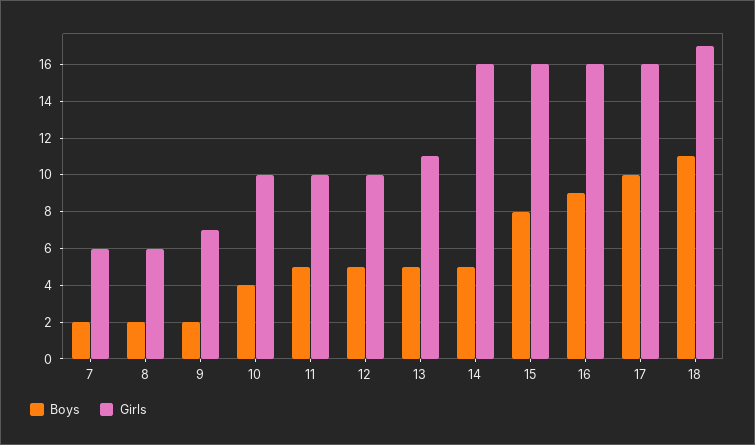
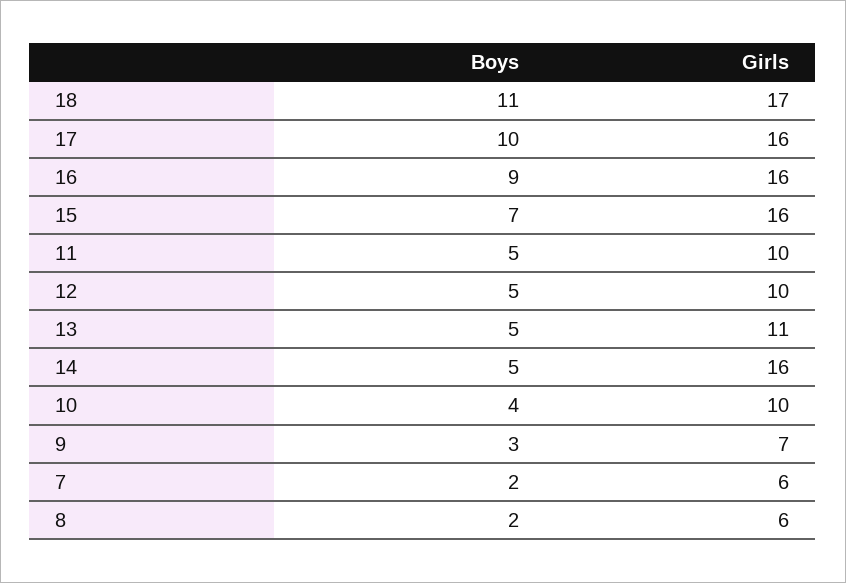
  {
    "Boys": {
      "7": 2,
      "8": 2,
-     "9": 2,
+     "9": 3,
      "10": 4,
      "11": 5,
      "12": 5,
      "13": 5,
      "14": 5,
-     "15": 8,
+     "15": 7,
      "16": 9,
      "17": 10,
      "18": 11
    },
    "Girls": {
      "7": 6,
      "8": 6,
      "9": 7,
      "10": 10,
      "11": 10,
      "12": 10,
      "13": 11,
      "14": 16,
      "15": 16,
      "16": 16,
      "17": 16,
      "18": 17
    }
  }

